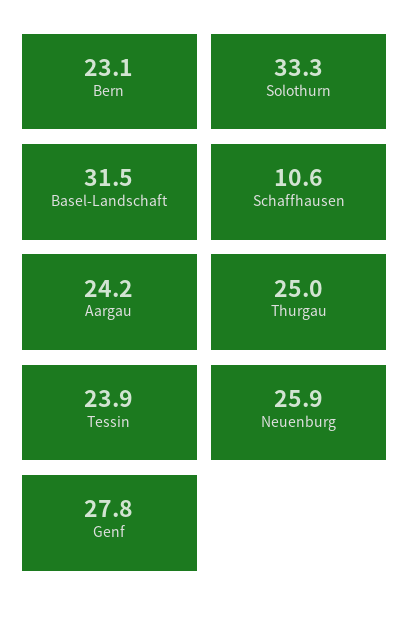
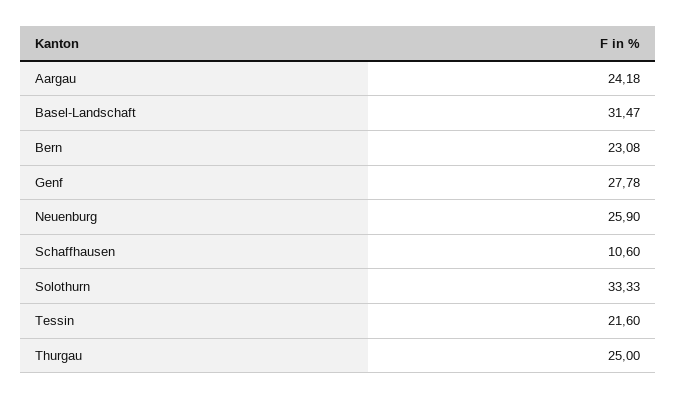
  {
    "Bern": 23.08,
    "Solothurn": 33.33,
    "Basel-Landschaft": 31.47,
    "Schaffhausen": 10.6,
    "Aargau": 24.18,
    "Thurgau": 25,
-   "Tessin": 23.9,
+   "Tessin": 21.6,
    "Neuenburg": 25.9,
    "Genf": 27.78
  }

